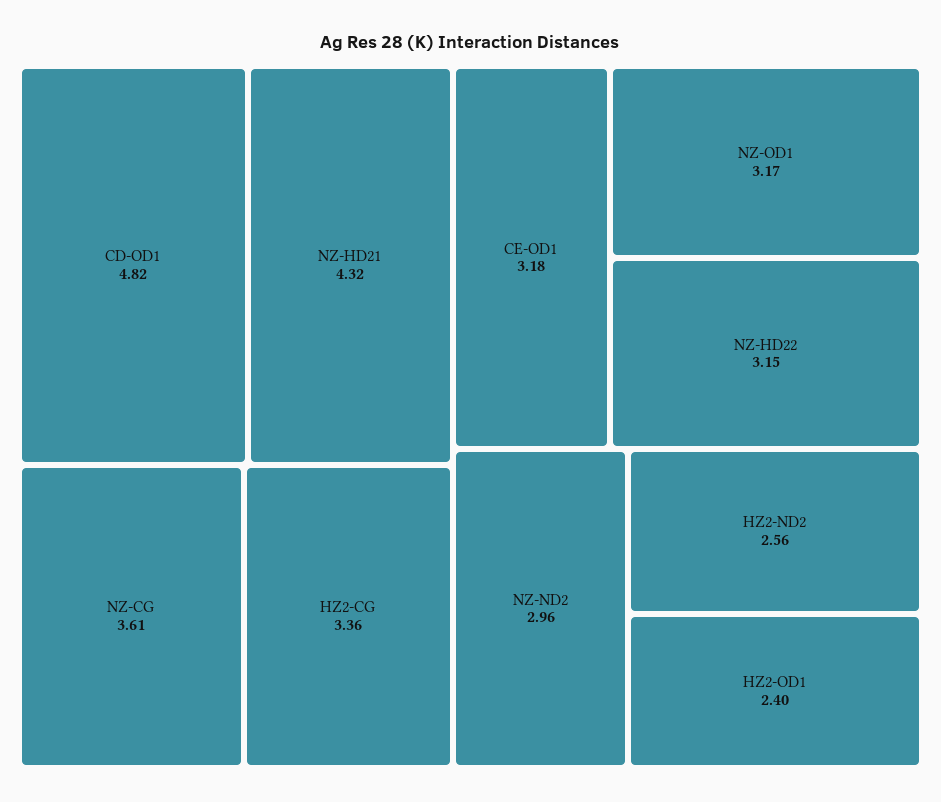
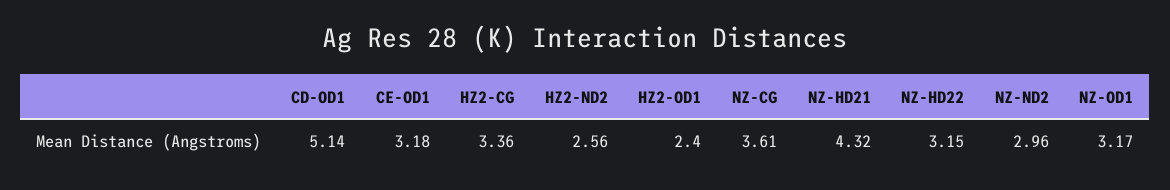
  {
-   "CD-OD1": 4.82,
+   "CD-OD1": 5.14,
    "NZ-HD21": 4.32,
    "NZ-CG": 3.61,
    "HZ2-CG": 3.36,
    "CE-OD1": 3.18,
    "NZ-OD1": 3.17,
    "NZ-HD22": 3.15,
    "NZ-ND2": 2.96,
    "HZ2-ND2": 2.56,
    "HZ2-OD1": 2.4
  }

